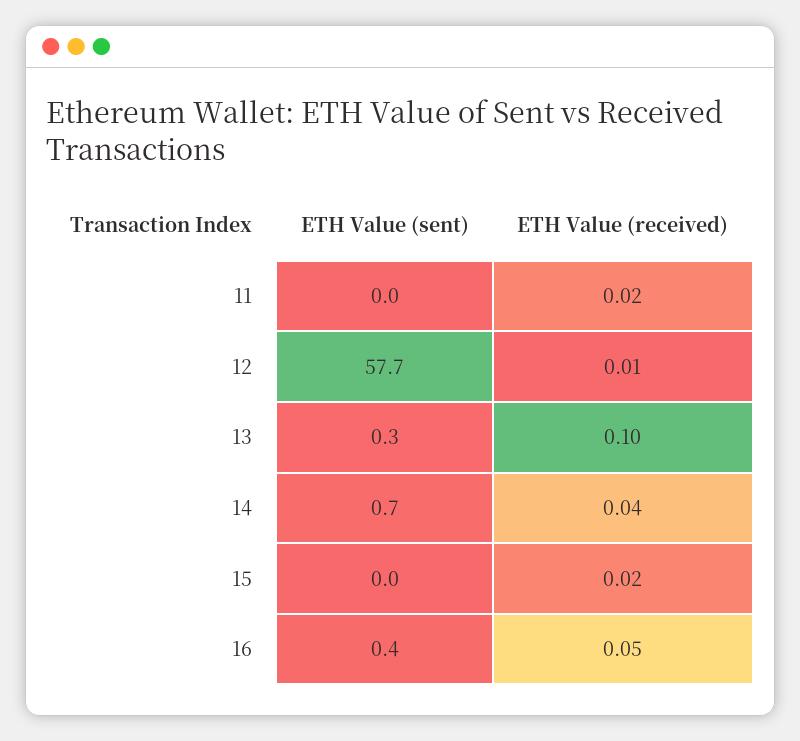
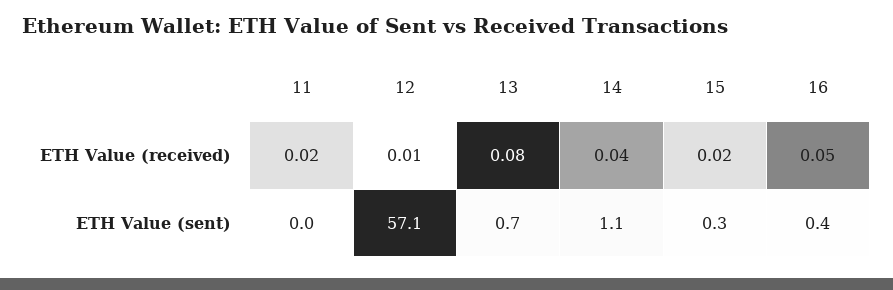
  {
    "ETH Value (sent)": {
      "11": 0,
-     "12": 57.7,
+     "12": 57.1,
-     "13": 0.3,
+     "13": 0.7,
-     "14": 0.7,
+     "14": 1.1,
-     "15": 0,
+     "15": 0.3,
      "16": 0.4
    },
    "ETH Value (received)": {
      "11": 0.02,
      "12": 0.01,
-     "13": 0.1,
+     "13": 0.08,
      "14": 0.04,
      "15": 0.02,
      "16": 0.05
    }
  }

